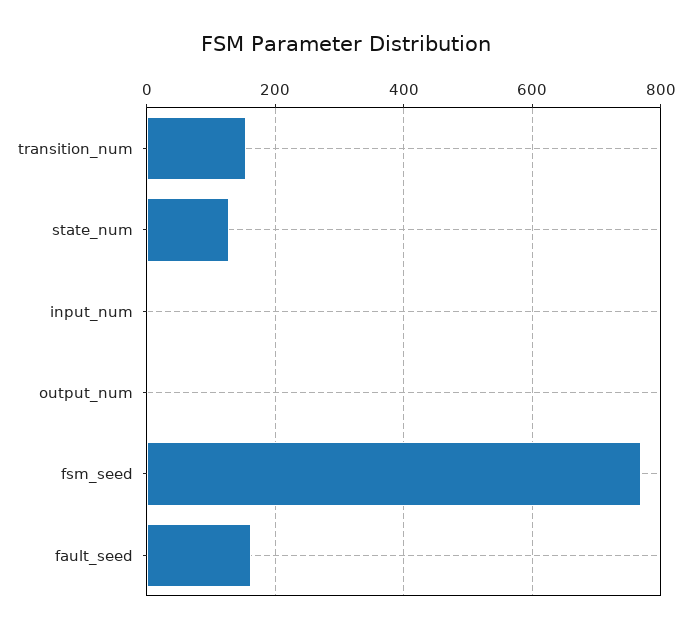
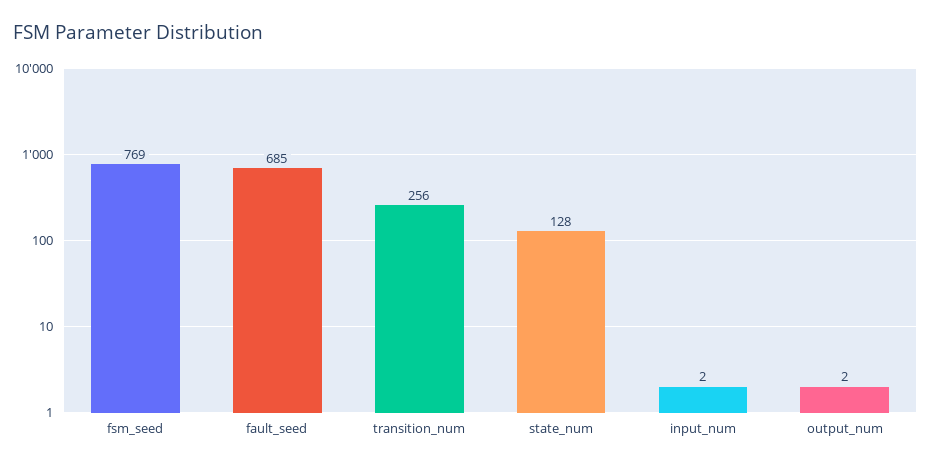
  {
-   "transition_num": 160,
+   "transition_num": 256,
    "state_num": 128,
    "input_num": 2,
    "output_num": 2,
    "fsm_seed": 769,
-   "fault_seed": 160
+   "fault_seed": 685
  }

